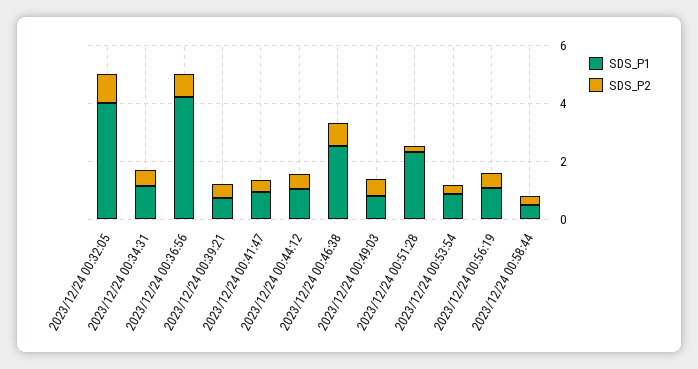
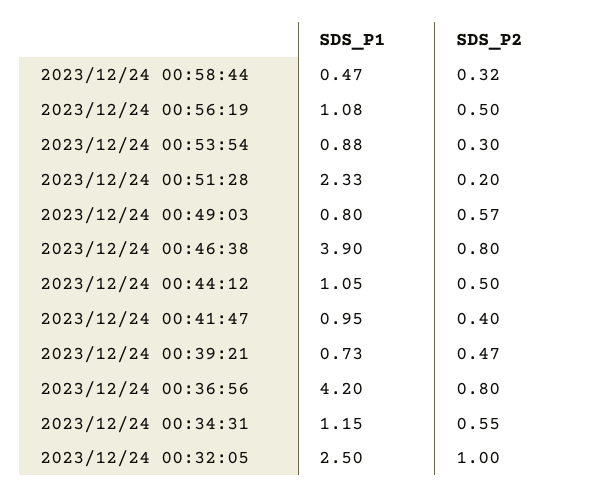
  {
    "SDS_P1": {
-     "2023/12/24 00:32:05": 4,
+     "2023/12/24 00:32:05": 2.5,
      "2023/12/24 00:34:31": 1.15,
      "2023/12/24 00:36:56": 4.2,
      "2023/12/24 00:39:21": 0.73,
      "2023/12/24 00:41:47": 0.95,
      "2023/12/24 00:44:12": 1.05,
-     "2023/12/24 00:46:38": 2.5,
+     "2023/12/24 00:46:38": 3.9,
      "2023/12/24 00:49:03": 0.8,
      "2023/12/24 00:51:28": 2.33,
      "2023/12/24 00:53:54": 0.88,
      "2023/12/24 00:56:19": 1.08,
      "2023/12/24 00:58:44": 0.47
    },
    "SDS_P2": {
      "2023/12/24 00:32:05": 1,
      "2023/12/24 00:34:31": 0.55,
      "2023/12/24 00:36:56": 0.8,
      "2023/12/24 00:39:21": 0.47,
      "2023/12/24 00:41:47": 0.4,
      "2023/12/24 00:44:12": 0.5,
      "2023/12/24 00:46:38": 0.8,
      "2023/12/24 00:49:03": 0.57,
      "2023/12/24 00:51:28": 0.2,
      "2023/12/24 00:53:54": 0.3,
      "2023/12/24 00:56:19": 0.5,
      "2023/12/24 00:58:44": 0.32
    }
  }

